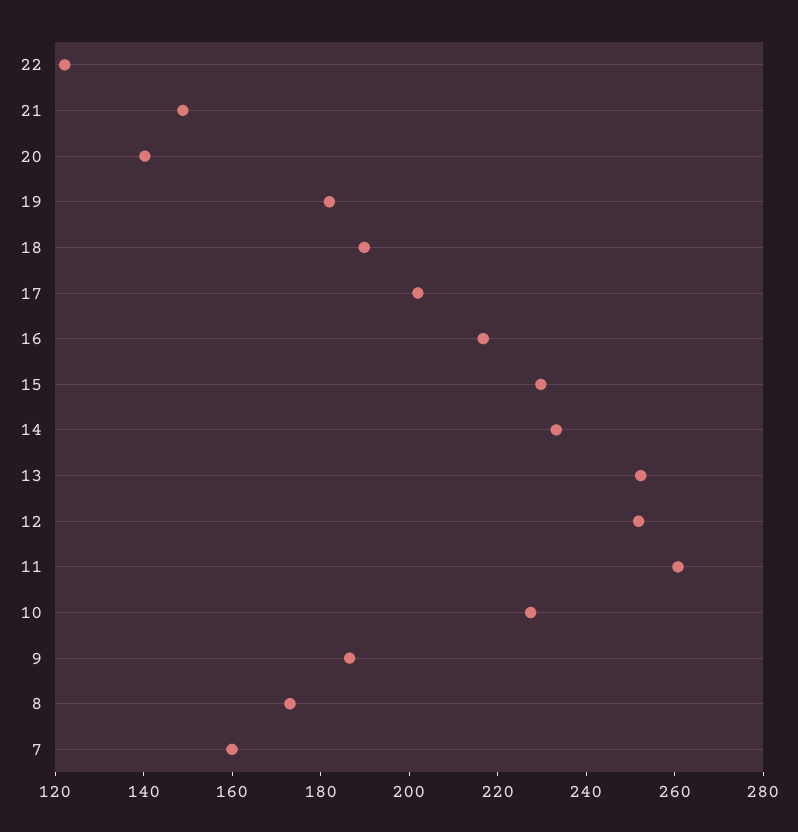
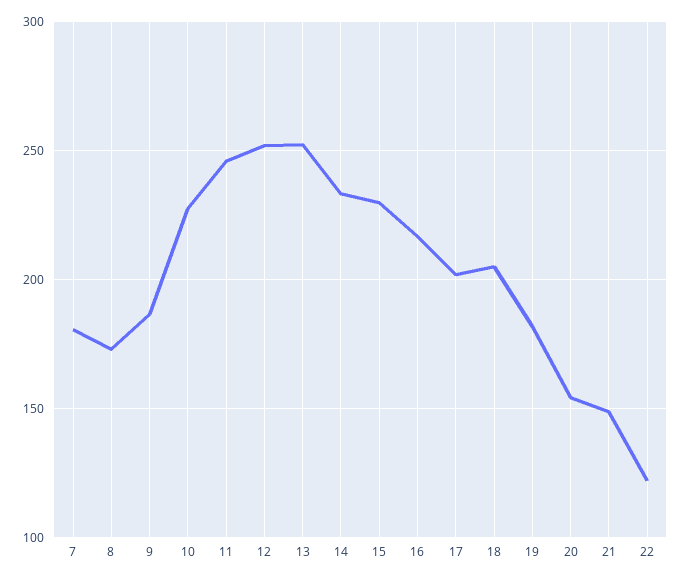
  {
    "22": 120,
    "21": 150,
-   "20": 140,
+   "20": 155,
    "19": 180,
-   "18": 190,
+   "18": 205,
    "17": 200,
    "16": 215,
    "15": 230,
    "14": 235,
    "13": 250,
    "12": 250,
-   "11": 260,
+   "11": 245,
    "10": 225,
    "9": 185,
    "8": 175,
-   "7": 160
+   "7": 180
  }

